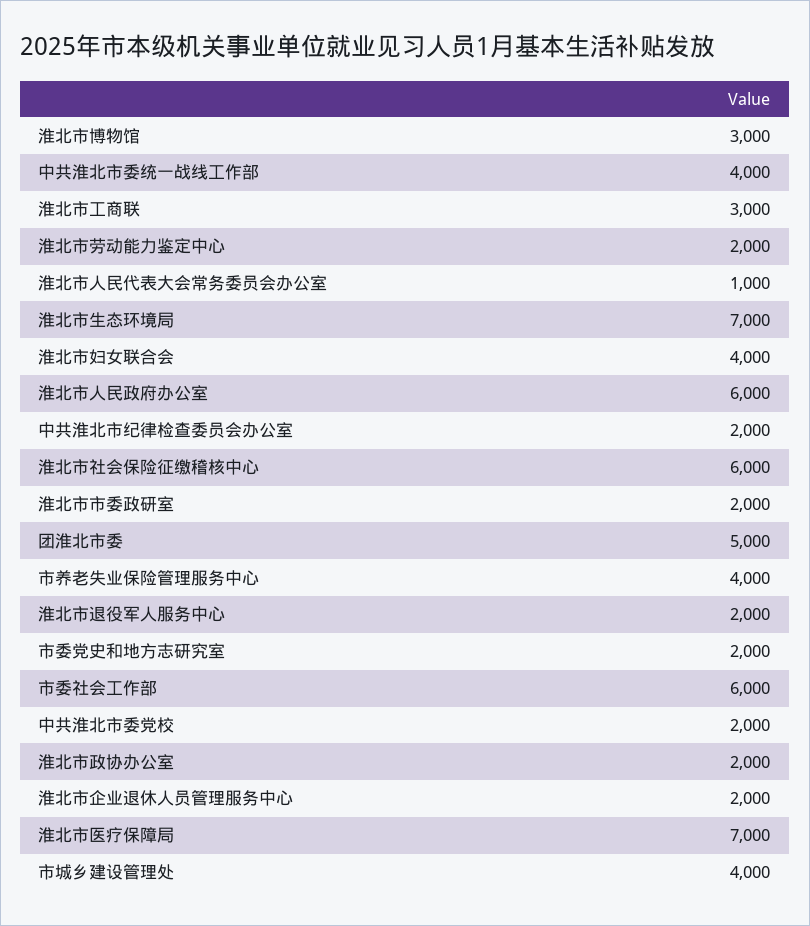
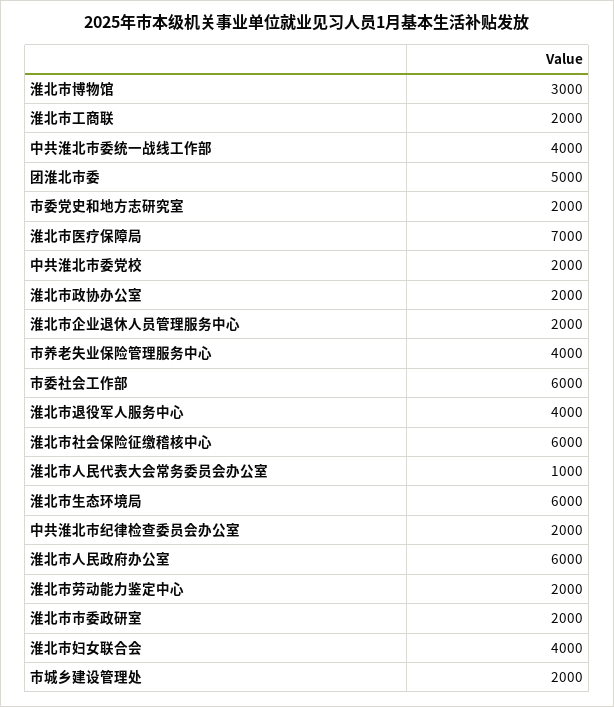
  {
    "淮北市博物馆": 3000,
    "中共淮北市委统一战线工作部": 4000,
-   "淮北市工商联": 3000,
+   "淮北市工商联": 2000,
    "淮北市劳动能力鉴定中心": 2000,
    "淮北市人民代表大会常务委员会办公室": 1000,
-   "淮北市生态环境局": 7000,
+   "淮北市生态环境局": 6000,
    "淮北市妇女联合会": 4000,
    "淮北市人民政府办公室": 6000,
    "中共淮北市纪律检查委员会办公室": 2000,
    "淮北市社会保险征缴稽核中心": 6000,
    "淮北市市委政研室": 2000,
    "团淮北市委": 5000,
    "市养老失业保险管理服务中心": 4000,
-   "淮北市退役军人服务中心": 2000,
+   "淮北市退役军人服务中心": 4000,
    "市委党史和地方志研究室": 2000,
    "市委社会工作部": 6000,
    "中共淮北市委党校": 2000,
    "淮北市政协办公室": 2000,
    "淮北市企业退休人员管理服务中心": 2000,
    "淮北市医疗保障局": 7000,
-   "市城乡建设管理处": 4000
+   "市城乡建设管理处": 2000
  }

